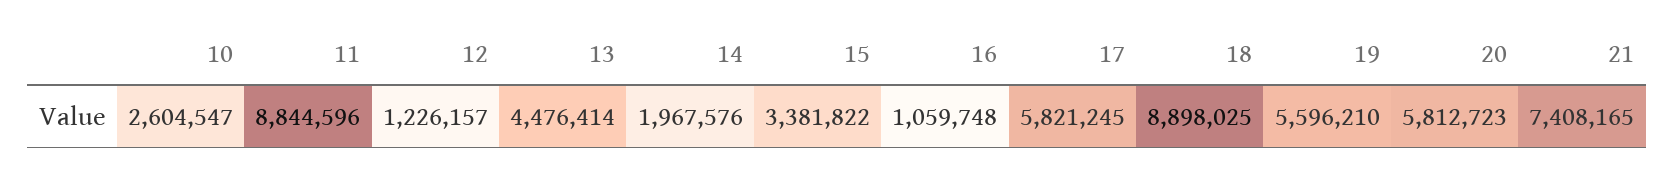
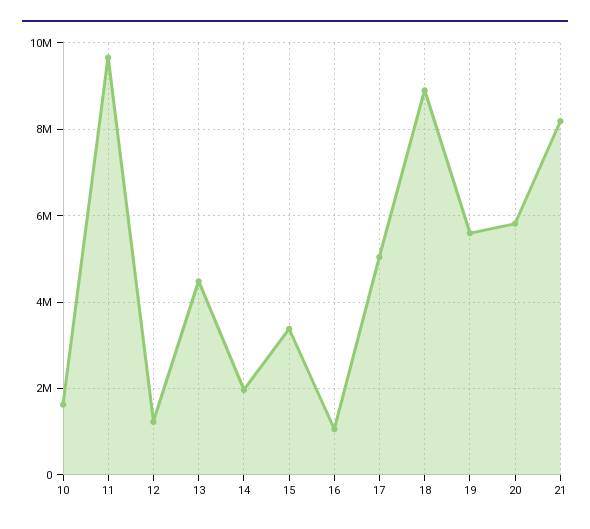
  {
-   "10": 2604547,
+   "10": 1600000,
-   "11": 8844596,
+   "11": 9600000,
    "12": 1226157,
    "13": 4476414,
    "14": 1967576,
    "15": 3381822,
    "16": 1059748,
-   "17": 5821245,
+   "17": 5000000,
    "18": 8898025,
    "19": 5596210,
    "20": 5812723,
-   "21": 7408165
+   "21": 8200000
  }

